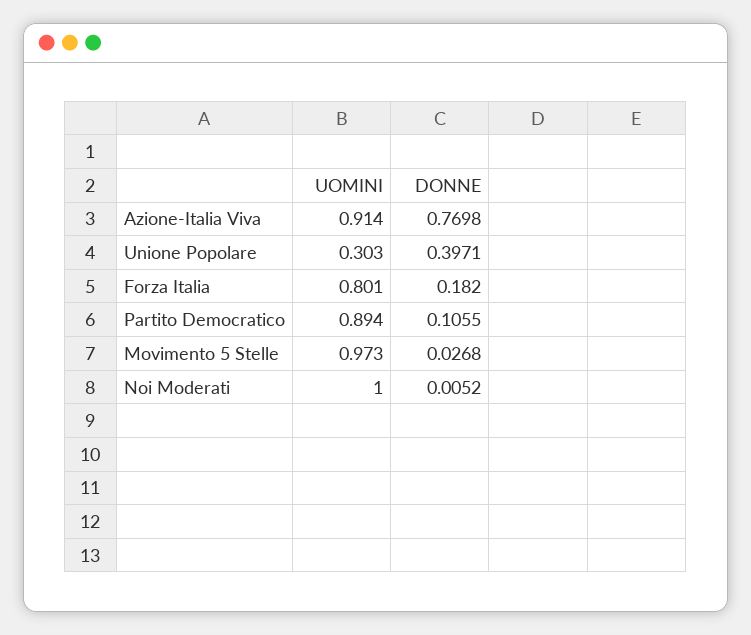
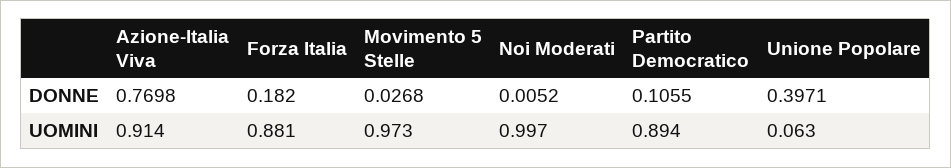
  {
    "UOMINI": {
      "Azione-Italia Viva": 0.914,
-     "Unione Popolare": 0.303,
+     "Unione Popolare": 0.063,
-     "Forza Italia": 0.801,
+     "Forza Italia": 0.881,
      "Partito Democratico": 0.894,
      "Movimento 5 Stelle": 0.973,
-     "Noi Moderati": 1
+     "Noi Moderati": 0.997
    },
    "DONNE": {
      "Azione-Italia Viva": 0.7698,
      "Unione Popolare": 0.3971,
      "Forza Italia": 0.182,
      "Partito Democratico": 0.1055,
      "Movimento 5 Stelle": 0.0268,
      "Noi Moderati": 0.0052
    }
  }

